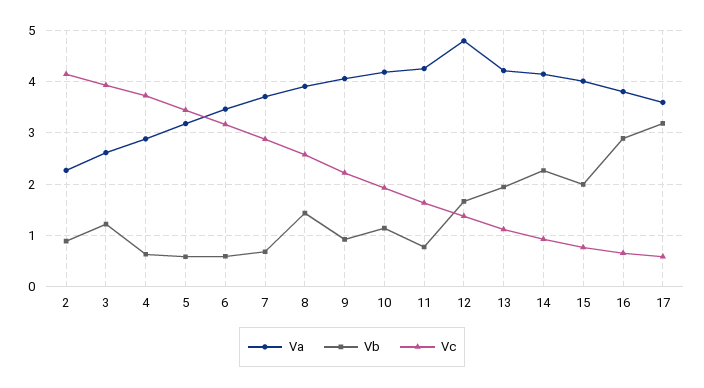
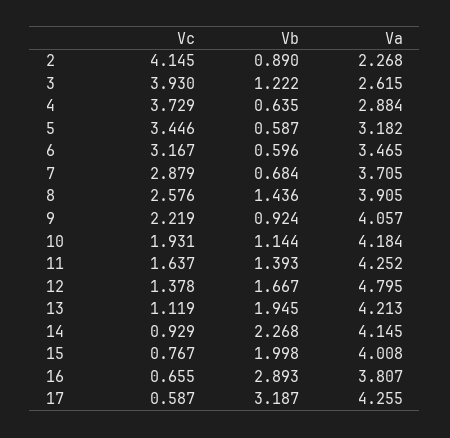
  {
    "Va": {
      "2": 2.268,
      "3": 2.615,
      "4": 2.884,
      "5": 3.182,
      "6": 3.465,
      "7": 3.705,
      "8": 3.905,
      "9": 4.057,
      "10": 4.184,
      "11": 4.252,
      "12": 4.795,
      "13": 4.213,
      "14": 4.145,
      "15": 4.008,
      "16": 3.807,
-     "17": 3.6
+     "17": 4.255
    },
    "Vb": {
      "2": 0.89,
      "3": 1.222,
      "4": 0.635,
      "5": 0.587,
      "6": 0.596,
      "7": 0.684,
      "8": 1.436,
      "9": 0.924,
      "10": 1.144,
-     "11": 0.8,
+     "11": 1.393,
      "12": 1.667,
      "13": 1.945,
      "14": 2.268,
      "15": 1.998,
      "16": 2.893,
      "17": 3.187
    },
    "Vc": {
      "2": 4.145,
      "3": 3.93,
      "4": 3.729,
      "5": 3.446,
      "6": 3.167,
      "7": 2.879,
      "8": 2.576,
      "9": 2.219,
      "10": 1.931,
      "11": 1.637,
      "12": 1.378,
      "13": 1.119,
      "14": 0.929,
      "15": 0.767,
      "16": 0.655,
      "17": 0.587
    }
  }

